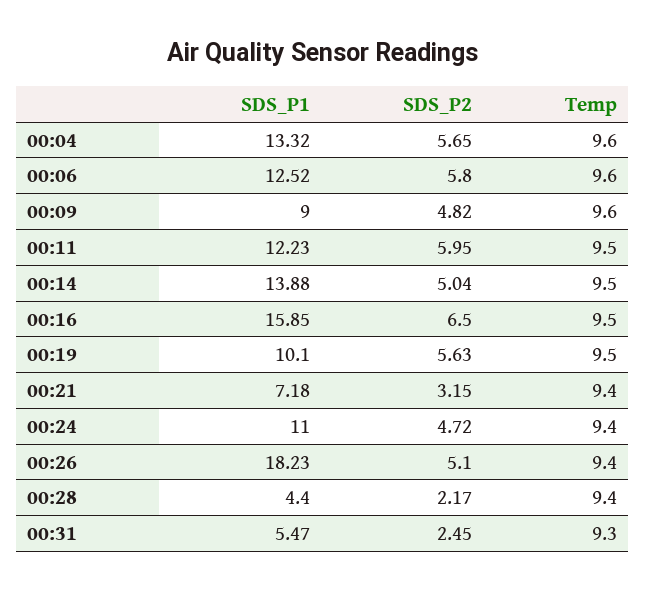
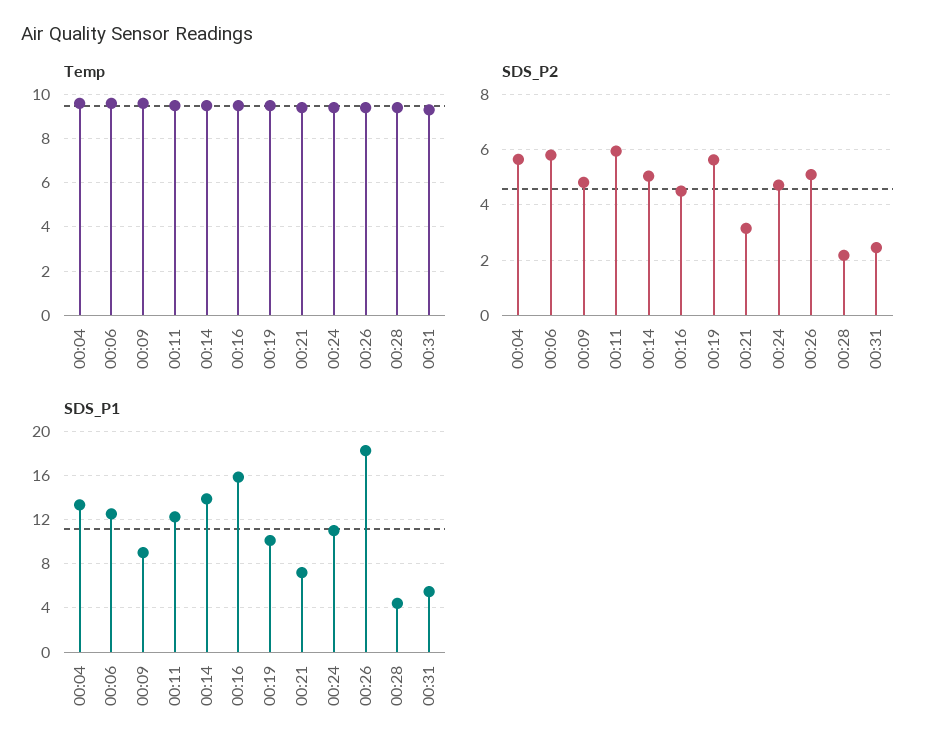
  {
    "SDS_P1": {
      "00:04": 13.32,
      "00:06": 12.52,
      "00:09": 9,
      "00:11": 12.23,
      "00:14": 13.88,
      "00:16": 15.85,
      "00:19": 10.1,
      "00:21": 7.18,
      "00:24": 11,
      "00:26": 18.23,
      "00:28": 4.4,
      "00:31": 5.47
    },
    "SDS_P2": {
      "00:04": 5.65,
      "00:06": 5.8,
      "00:09": 4.82,
      "00:11": 5.95,
      "00:14": 5.04,
-     "00:16": 6.5,
+     "00:16": 4.5,
      "00:19": 5.63,
      "00:21": 3.15,
      "00:24": 4.72,
      "00:26": 5.1,
      "00:28": 2.17,
      "00:31": 2.45
    },
    "Temp": {
      "00:04": 9.6,
      "00:06": 9.6,
      "00:09": 9.6,
      "00:11": 9.5,
      "00:14": 9.5,
      "00:16": 9.5,
      "00:19": 9.5,
      "00:21": 9.4,
      "00:24": 9.4,
      "00:26": 9.4,
      "00:28": 9.4,
      "00:31": 9.3
    }
  }

